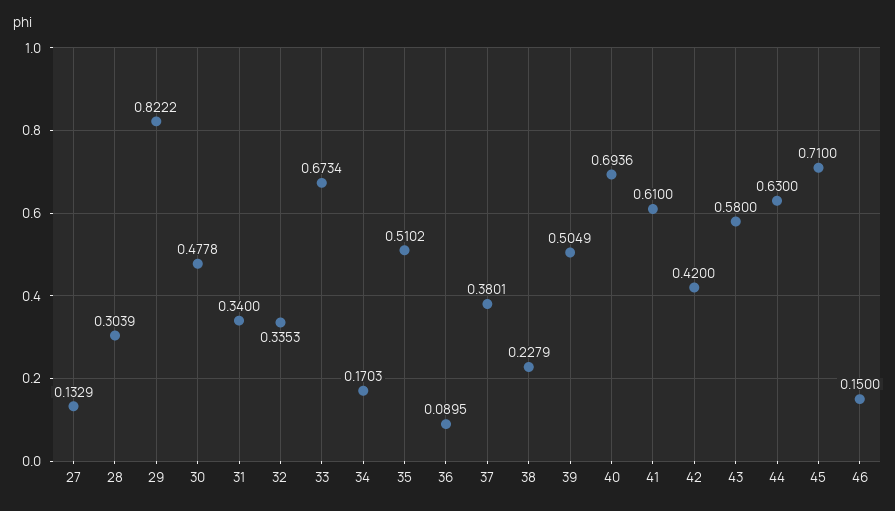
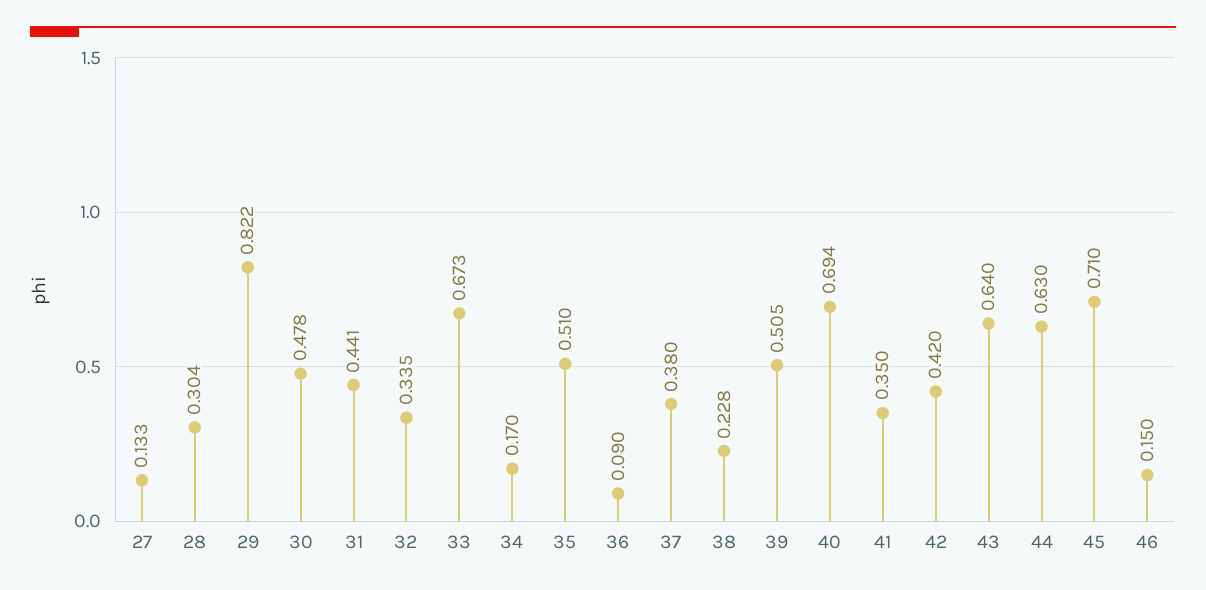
  {
    "27": 0.1329,
    "28": 0.3039,
    "29": 0.8222,
    "30": 0.4778,
-   "31": 0.34,
+   "31": 0.441,
    "32": 0.3353,
    "33": 0.6734,
    "34": 0.1703,
    "35": 0.5102,
    "36": 0.0895,
    "37": 0.3801,
    "38": 0.2279,
    "39": 0.5049,
    "40": 0.6936,
-   "41": 0.61,
+   "41": 0.35,
    "42": 0.42,
-   "43": 0.58,
+   "43": 0.64,
    "44": 0.63,
    "45": 0.71,
    "46": 0.15
  }

